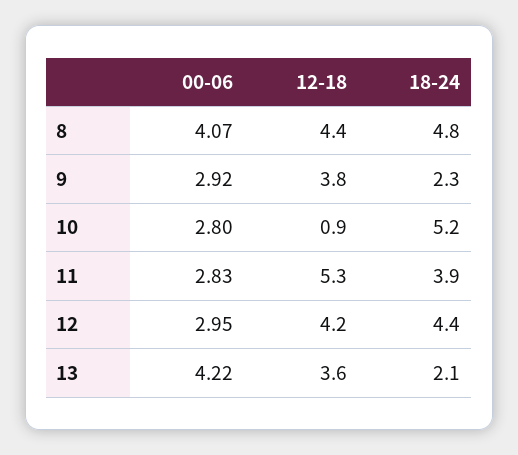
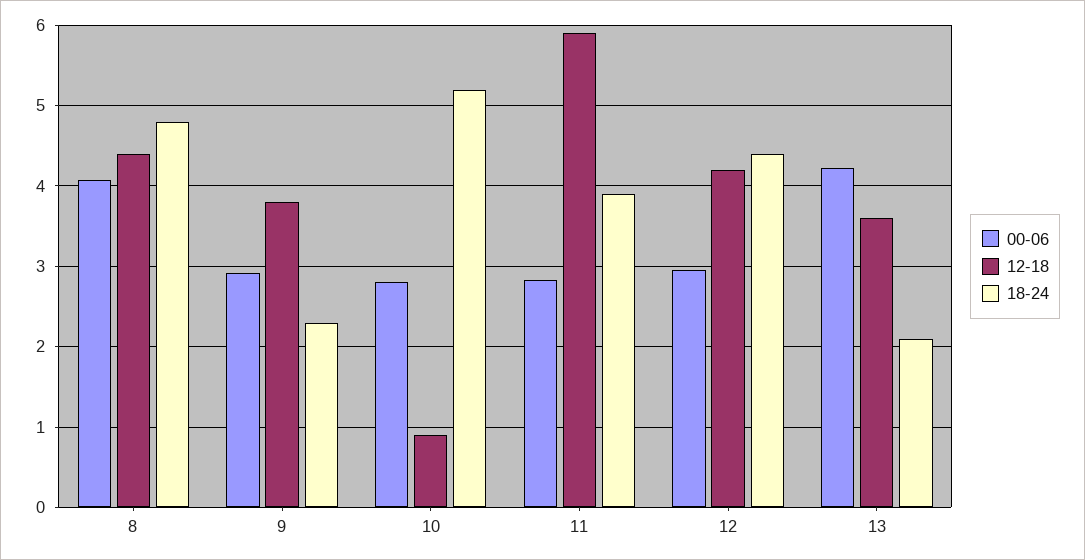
  {
    "00-06": {
      "8": 4.07,
      "9": 2.92,
      "10": 2.8,
      "11": 2.83,
      "12": 2.95,
      "13": 4.22
    },
    "12-18": {
      "8": 4.4,
      "9": 3.8,
      "10": 0.9,
-     "11": 5.3,
+     "11": 5.9,
      "12": 4.2,
      "13": 3.6
    },
    "18-24": {
      "8": 4.8,
      "9": 2.3,
      "10": 5.2,
      "11": 3.9,
      "12": 4.4,
      "13": 2.1
    }
  }

